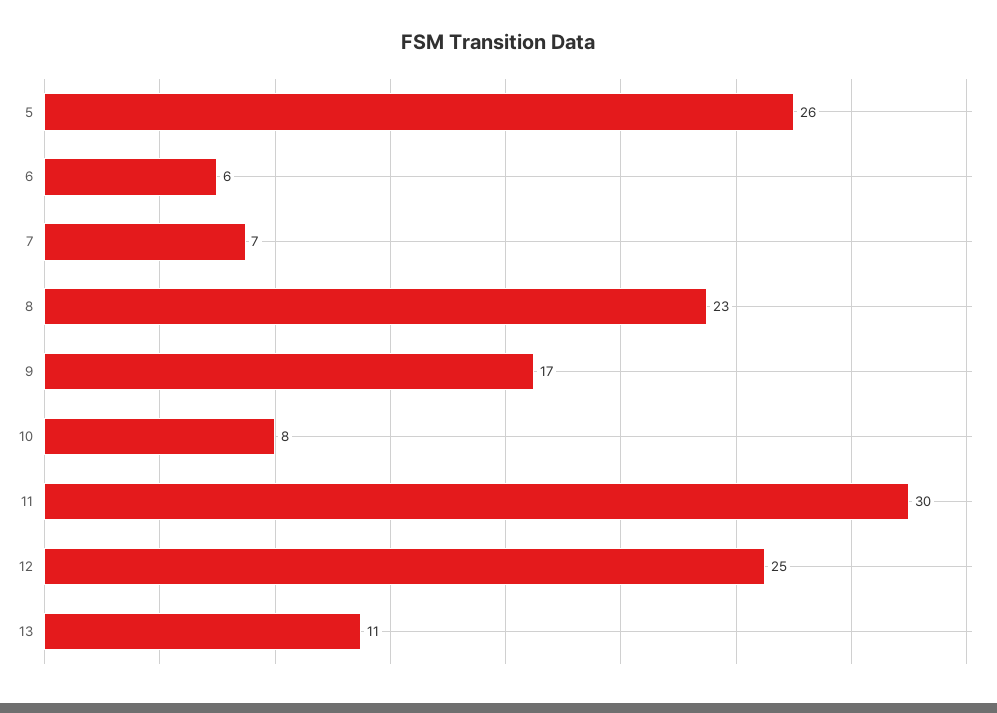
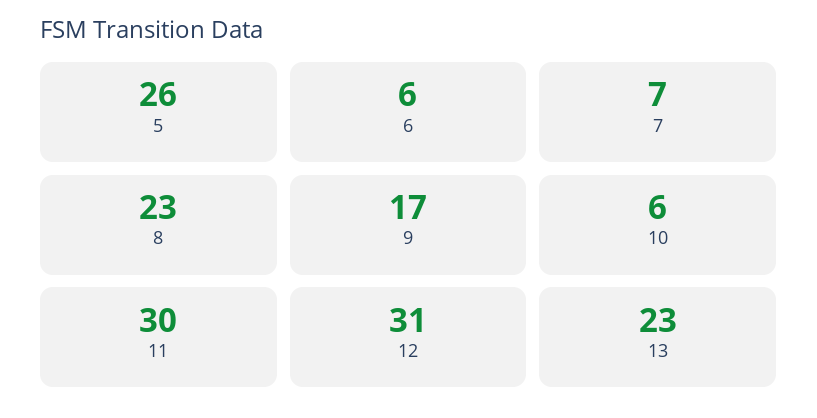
  {
    "5": 26,
    "6": 6,
    "7": 7,
    "8": 23,
    "9": 17,
-   "10": 8,
+   "10": 6,
    "11": 30,
-   "12": 25,
+   "12": 31,
-   "13": 11
+   "13": 23
  }

